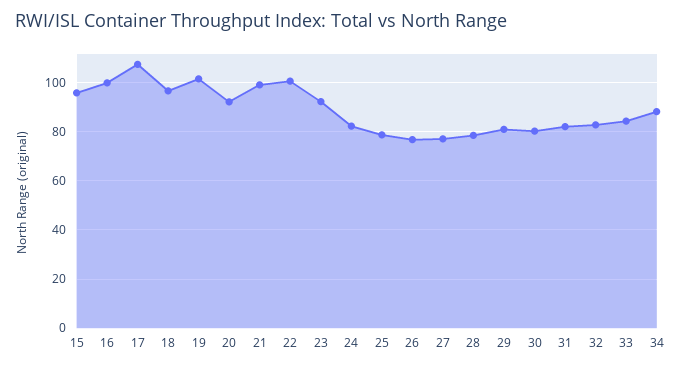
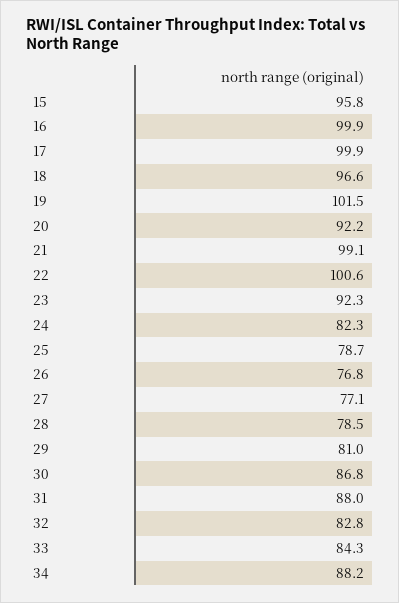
  {
    "15": 95.8,
    "16": 99.9,
-   "17": 107.5,
+   "17": 99.9,
    "18": 96.6,
    "19": 101.5,
    "20": 92.2,
    "21": 99.1,
    "22": 100.6,
    "23": 92.3,
    "24": 82.3,
    "25": 78.7,
    "26": 76.8,
    "27": 77.1,
    "28": 78.5,
    "29": 81,
-   "30": 80,
+   "30": 86.8,
-   "31": 82.5,
+   "31": 88,
    "32": 82.8,
    "33": 84.3,
    "34": 88.2
  }

